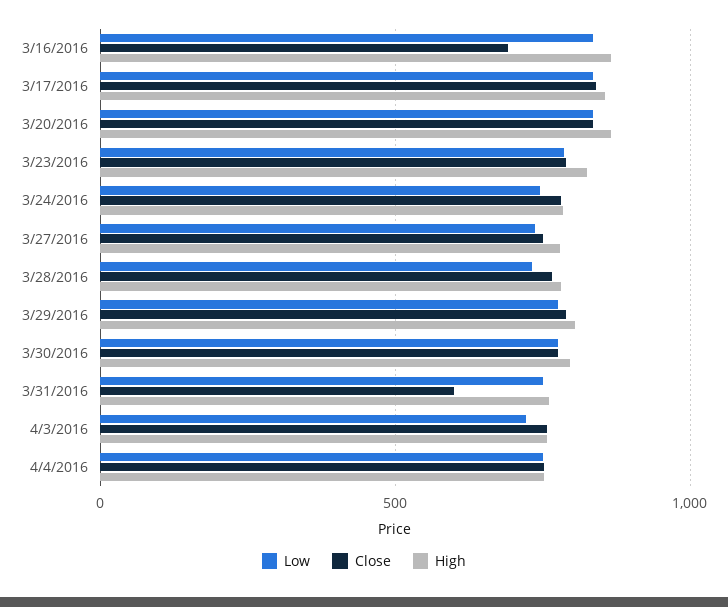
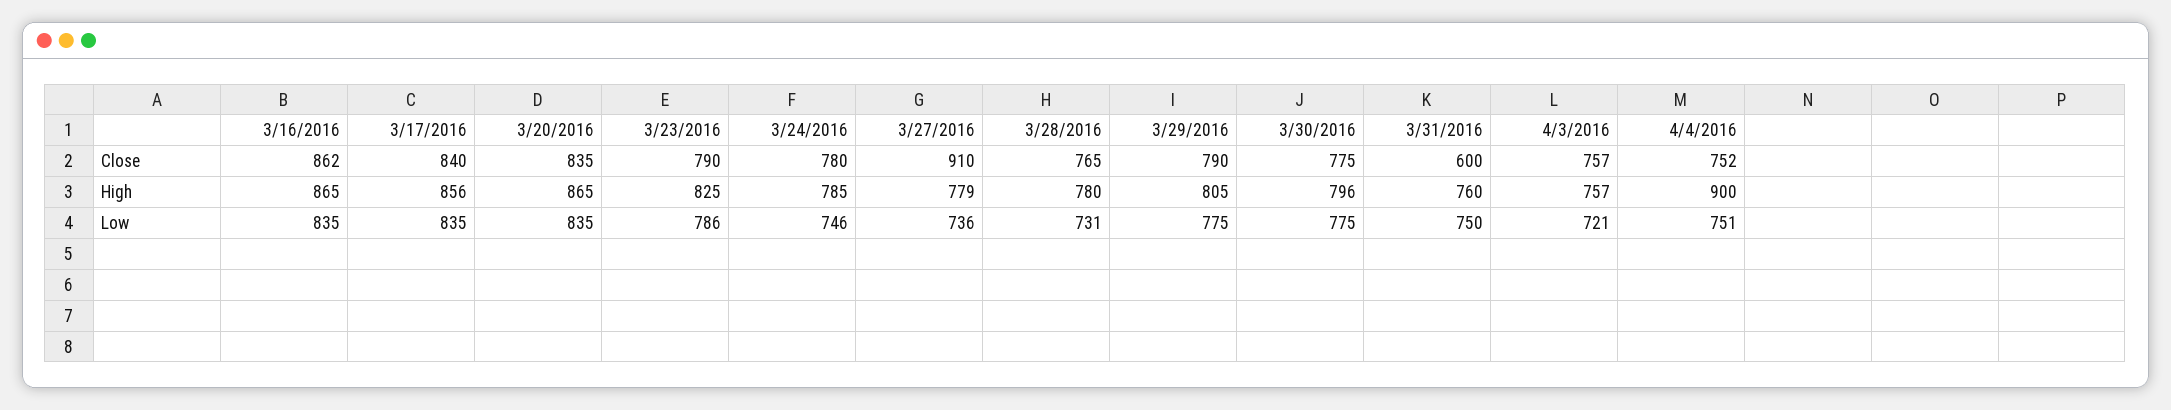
  {
    "Low": {
      "3/16/2016": 835,
      "3/17/2016": 835,
      "3/20/2016": 835,
      "3/23/2016": 786,
      "3/24/2016": 746,
      "3/27/2016": 736,
      "3/28/2016": 731,
      "3/29/2016": 775,
      "3/30/2016": 775,
      "3/31/2016": 750,
      "4/3/2016": 721,
      "4/4/2016": 751
    },
    "Close": {
-     "3/16/2016": 700,
+     "3/16/2016": 862,
      "3/17/2016": 840,
      "3/20/2016": 835,
      "3/23/2016": 790,
      "3/24/2016": 780,
-     "3/27/2016": 750,
+     "3/27/2016": 910,
      "3/28/2016": 765,
      "3/29/2016": 790,
      "3/30/2016": 775,
      "3/31/2016": 600,
      "4/3/2016": 757,
      "4/4/2016": 752
    },
    "High": {
      "3/16/2016": 865,
      "3/17/2016": 856,
      "3/20/2016": 865,
      "3/23/2016": 825,
      "3/24/2016": 785,
      "3/27/2016": 779,
      "3/28/2016": 780,
      "3/29/2016": 805,
      "3/30/2016": 796,
      "3/31/2016": 760,
      "4/3/2016": 757,
-     "4/4/2016": 750
+     "4/4/2016": 900
    }
  }

